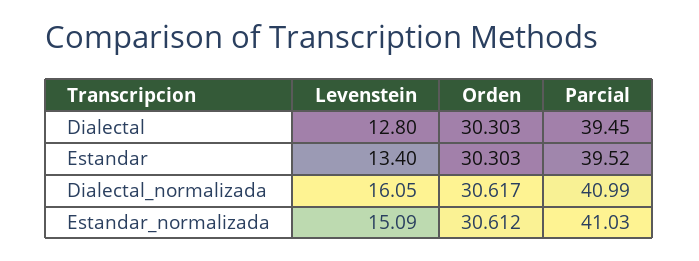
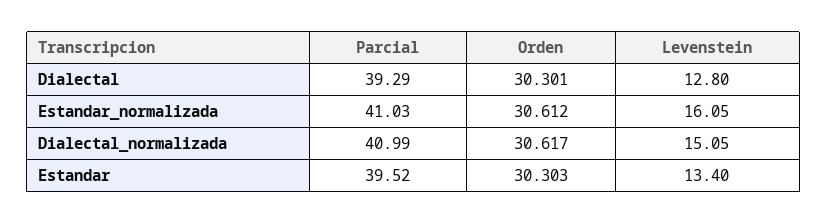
  {
    "Levenstein": {
      "Dialectal": 12.8,
      "Estandar": 13.4,
-     "Dialectal_normalizada": 16.05,
+     "Dialectal_normalizada": 15.05,
-     "Estandar_normalizada": 15.09
+     "Estandar_normalizada": 16.05
    },
    "Orden": {
-     "Dialectal": 30.303,
+     "Dialectal": 30.301,
      "Estandar": 30.303,
      "Dialectal_normalizada": 30.617,
      "Estandar_normalizada": 30.612
    },
    "Parcial": {
-     "Dialectal": 39.45,
+     "Dialectal": 39.29,
      "Estandar": 39.52,
      "Dialectal_normalizada": 40.99,
      "Estandar_normalizada": 41.03
    }
  }

